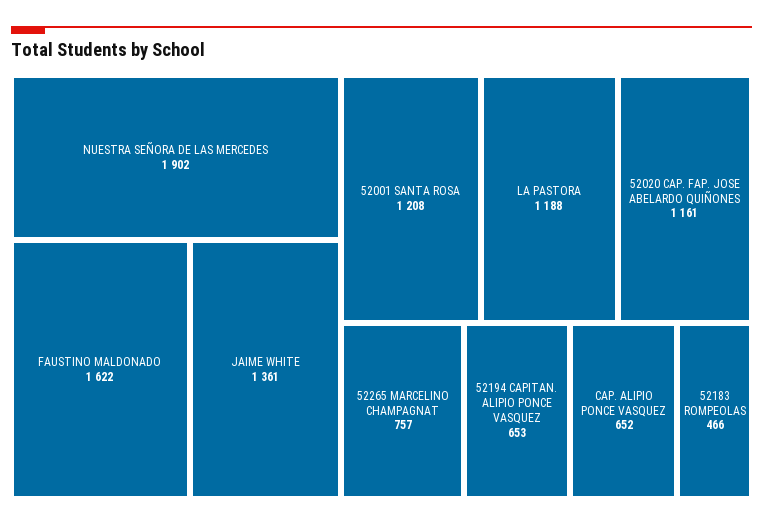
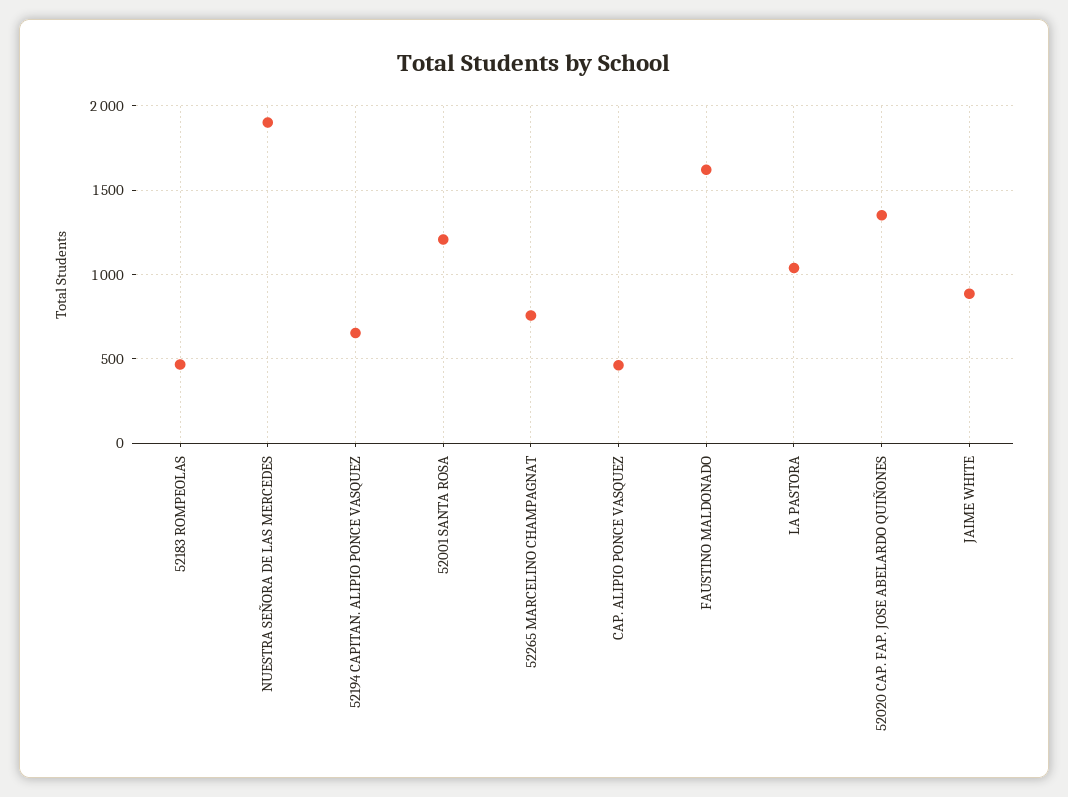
  {
    "NUESTRA SEÑORA DE LAS MERCEDES": 1902,
    "FAUSTINO MALDONADO": 1622,
-   "JAIME WHITE": 1361,
+   "JAIME WHITE": 900,
    "52001 SANTA ROSA": 1208,
-   "LA PASTORA": 1188,
+   "LA PASTORA": 1050,
-   "52020 CAP. FAP. JOSE ABELARDO QUIÑONES": 1161,
+   "52020 CAP. FAP. JOSE ABELARDO QUIÑONES": 1350,
    "52265 MARCELINO CHAMPAGNAT": 757,
    "52194 CAPITAN. ALIPIO PONCE VASQUEZ": 653,
-   "CAP. ALIPIO PONCE VASQUEZ": 652,
+   "CAP. ALIPIO PONCE VASQUEZ": 450,
    "52183 ROMPEOLAS": 466
  }

